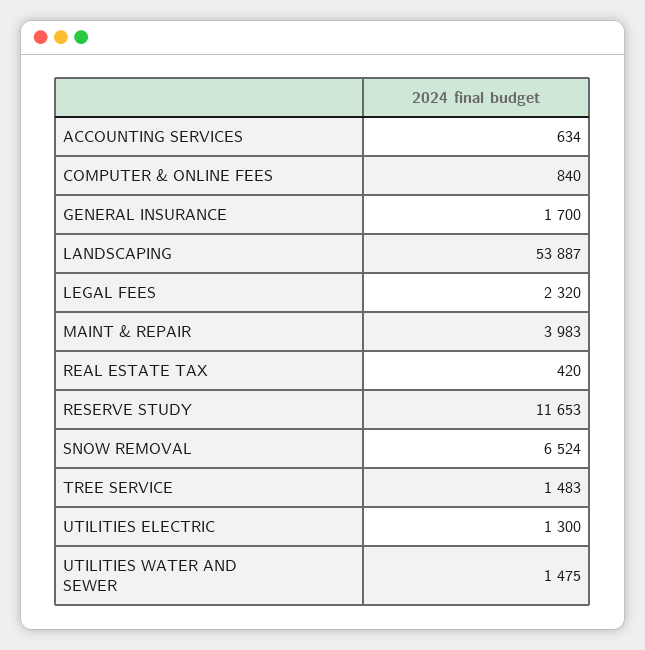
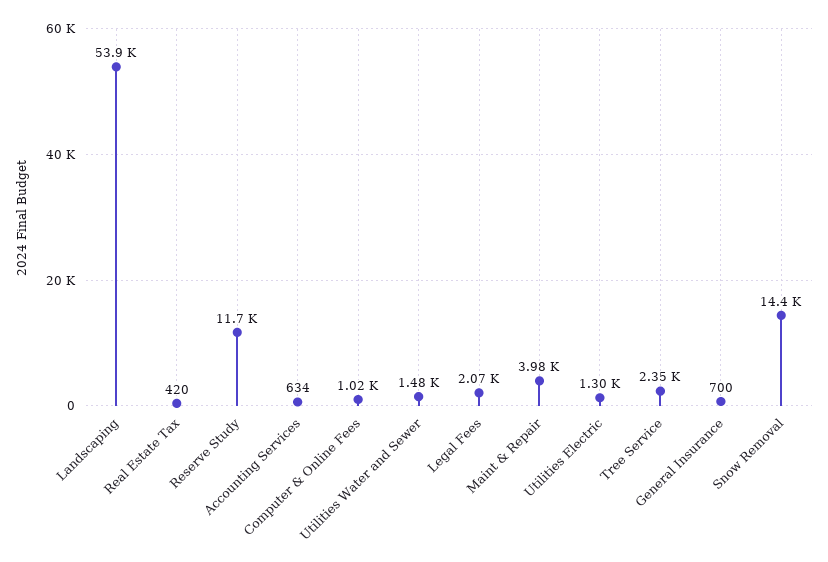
  {
    "ACCOUNTING SERVICES": 634,
-   "COMPUTER & ONLINE FEES": 840,
+   "COMPUTER & ONLINE FEES": 1020,
-   "GENERAL INSURANCE": 1700,
+   "GENERAL INSURANCE": 700,
    "LANDSCAPING": 53887,
-   "LEGAL FEES": 2320,
+   "LEGAL FEES": 2070,
    "MAINT & REPAIR": 3983,
    "REAL ESTATE TAX": 420,
    "RESERVE STUDY": 11653,
-   "SNOW REMOVAL": 6524,
+   "SNOW REMOVAL": 14400,
-   "TREE SERVICE": 1483,
+   "TREE SERVICE": 2350,
    "UTILITIES ELECTRIC": 1300,
    "UTILITIES WATER AND SEWER": 1475
  }

